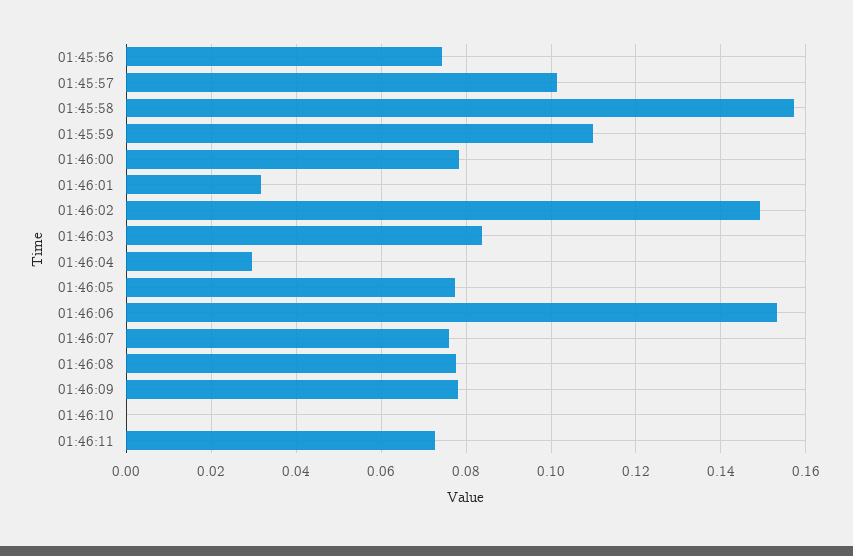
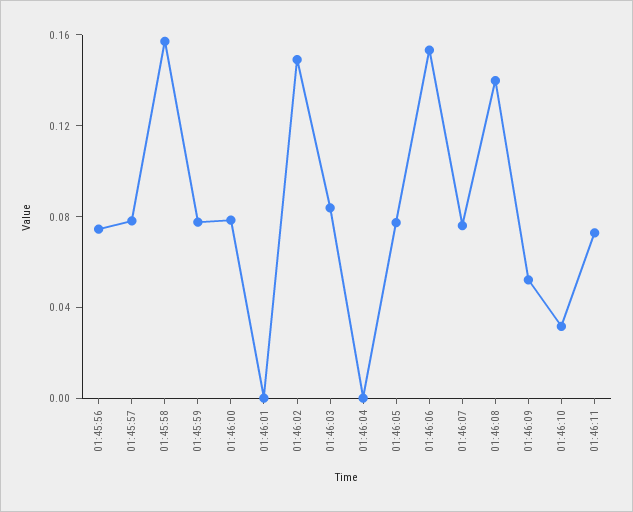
  {
    "01:45:56": 0.074,
-   "01:45:57": 0.102,
+   "01:45:57": 0.08,
    "01:45:58": 0.158,
-   "01:45:59": 0.11,
+   "01:45:59": 0.08,
    "01:46:00": 0.078,
-   "01:46:01": 0.032,
+   "01:46:01": 0,
    "01:46:02": 0.15,
    "01:46:03": 0.084,
-   "01:46:04": 0.03,
+   "01:46:04": 0,
    "01:46:05": 0.078,
    "01:46:06": 0.154,
    "01:46:07": 0.076,
-   "01:46:08": 0.078,
+   "01:46:08": 0.14,
-   "01:46:09": 0.078,
+   "01:46:09": 0.05,
-   "01:46:10": 0,
+   "01:46:10": 0.03,
    "01:46:11": 0.072
  }

